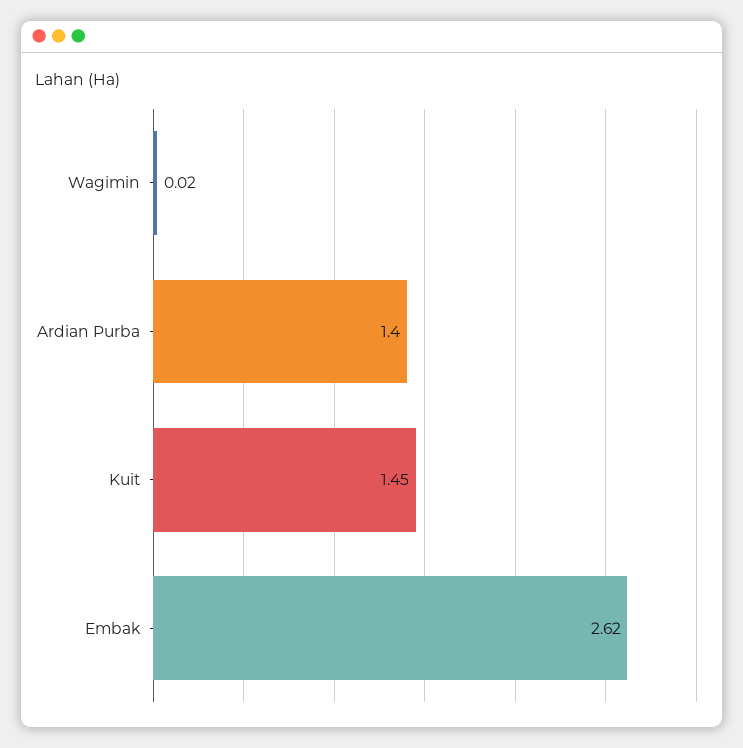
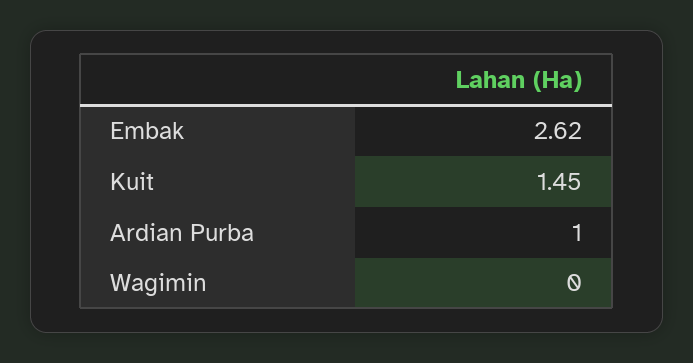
  {
-   "Wagimin": 0.02,
+   "Wagimin": 0,
-   "Ardian Purba": 1.4,
+   "Ardian Purba": 1,
    "Kuit": 1.45,
    "Embak": 2.62
  }

